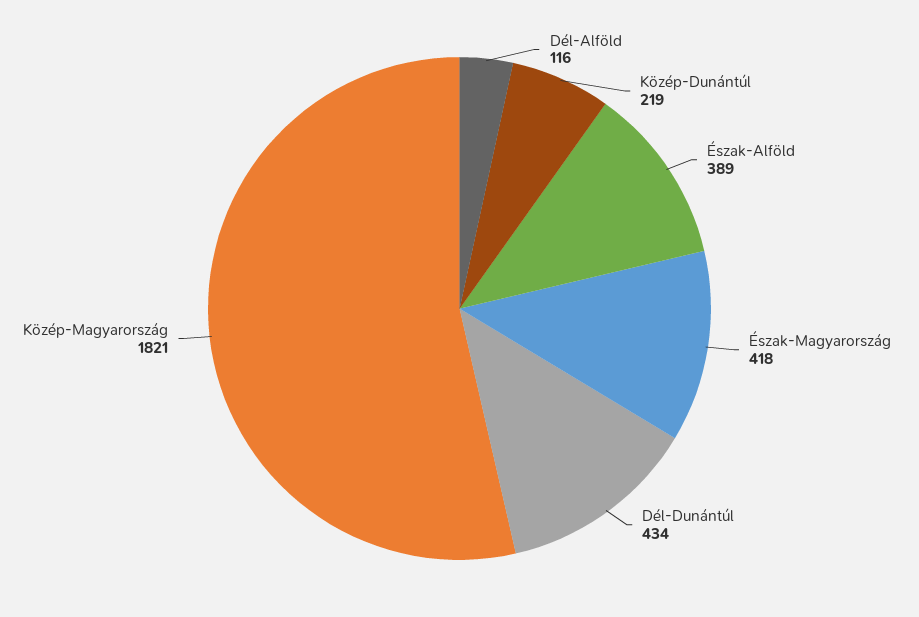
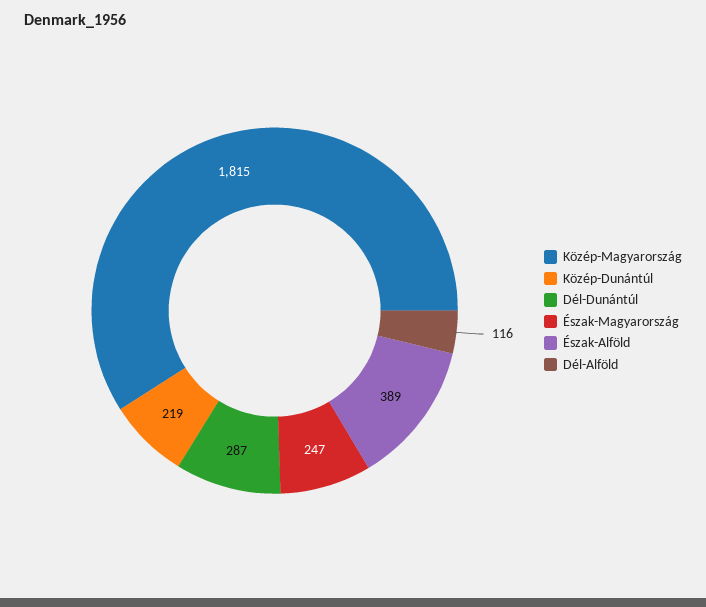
  {
    "Dél-Alföld": 116,
    "Közép-Dunántúl": 219,
    "Észak-Alföld": 389,
-   "Észak-Magyarország": 418,
+   "Észak-Magyarország": 247,
-   "Dél-Dunántúl": 434,
+   "Dél-Dunántúl": 287,
-   "Közép-Magyarország": 1821
+   "Közép-Magyarország": 1815
  }

